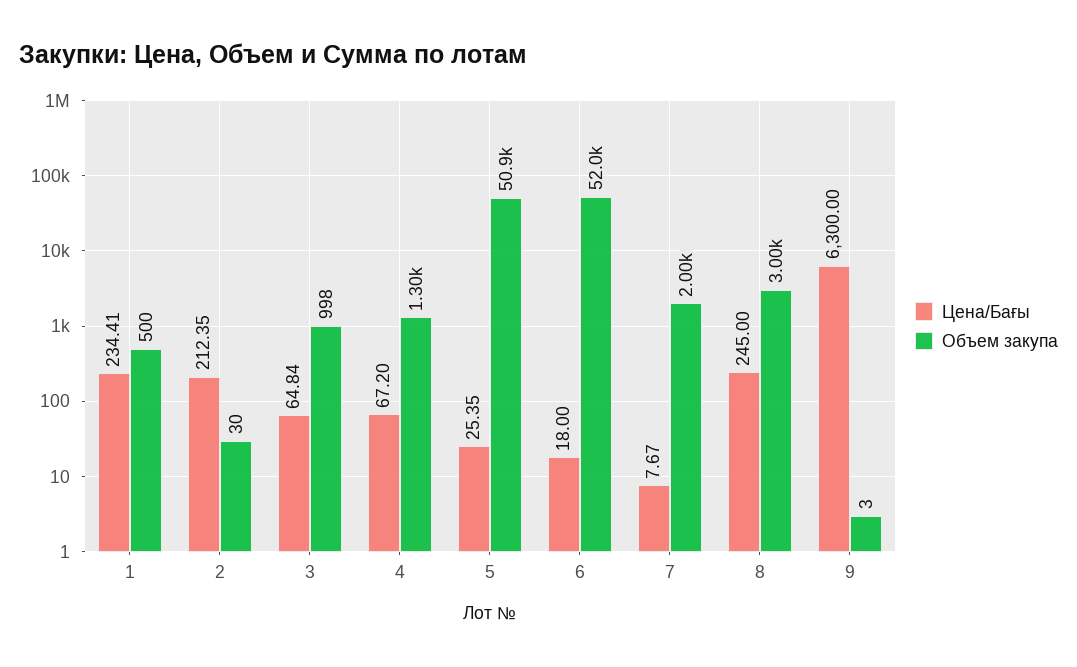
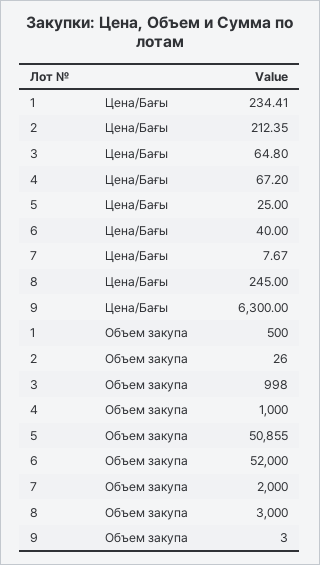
  {
    "Цена/Бағы": {
      "1": 234.41,
      "2": 212.35,
-     "3": 64.84,
+     "3": 64.8,
      "4": 67.2,
-     "5": 25.35,
+     "5": 25,
-     "6": 18,
+     "6": 40,
      "7": 7.67,
      "8": 245,
      "9": 6300
    },
    "Объем закупа": {
      "1": 500,
-     "2": 30,
+     "2": 26,
      "3": 998,
-     "4": 1300,
+     "4": 1000,
      "5": 50855,
      "6": 52000,
      "7": 2000,
      "8": 3000,
      "9": 3
    }
  }

